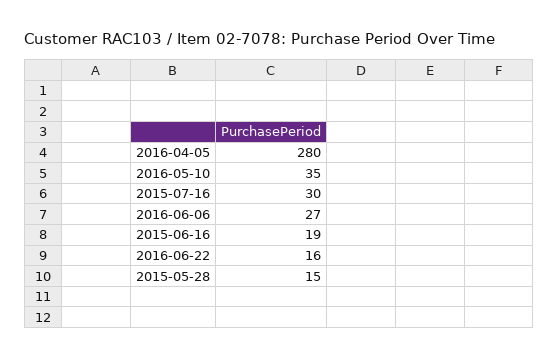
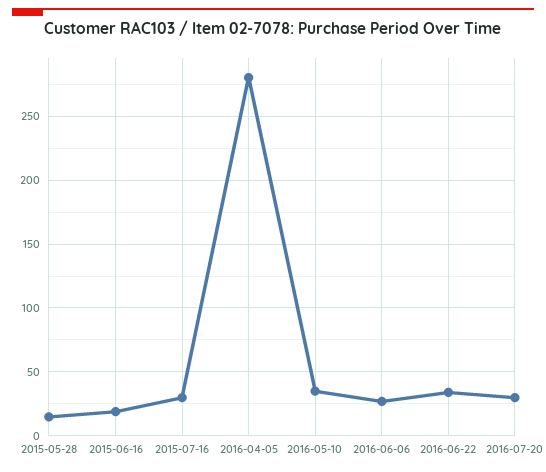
  {
    "2016-04-05": 280,
    "2016-05-10": 35,
    "2015-07-16": 30,
    "2016-06-06": 27,
    "2015-06-16": 19,
-   "2016-06-22": 16,
+   "2016-06-22": 35,
-   "2015-05-28": 15
+   "2015-05-28": 15,
+   "2016-07-20": 30
  }

